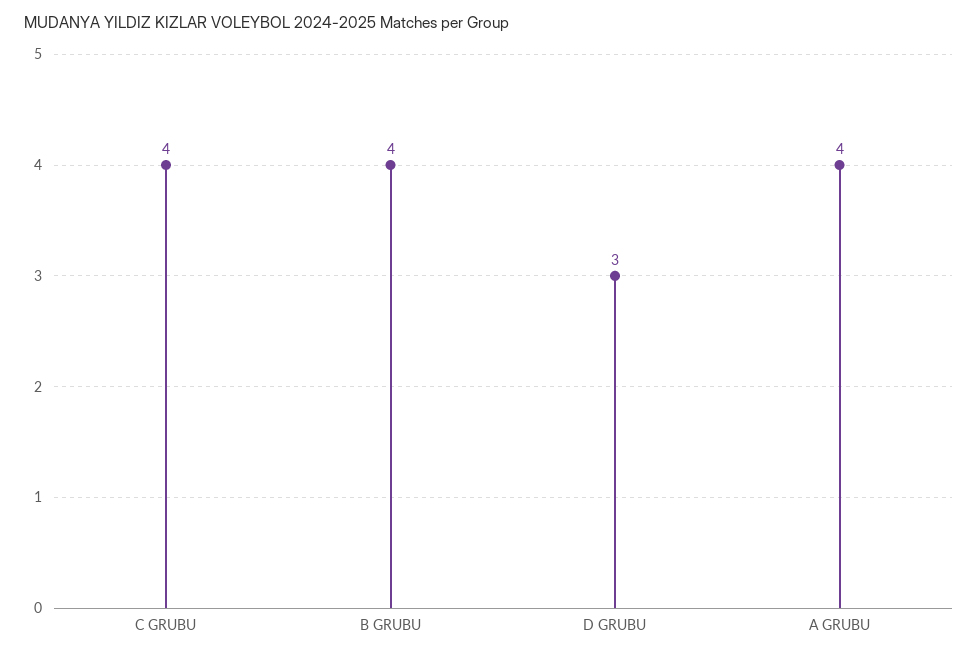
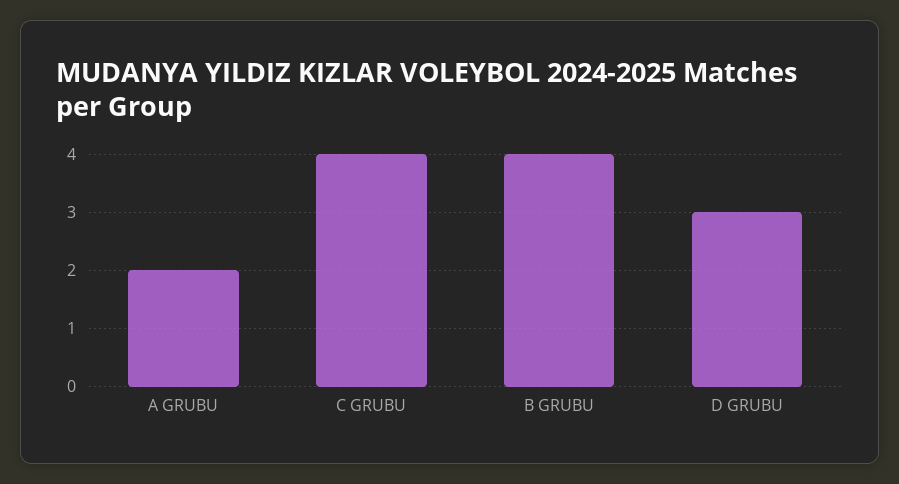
  {
    "C GRUBU": 4,
    "B GRUBU": 4,
    "D GRUBU": 3,
-   "A GRUBU": 4
+   "A GRUBU": 2
  }

